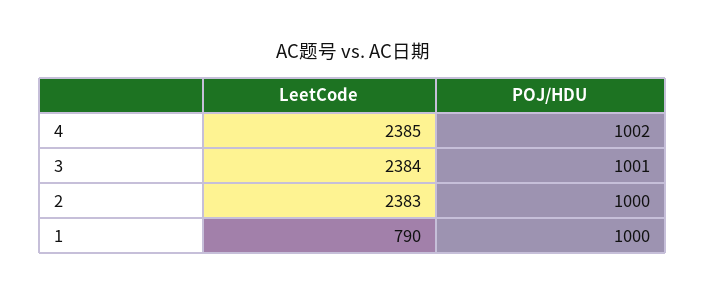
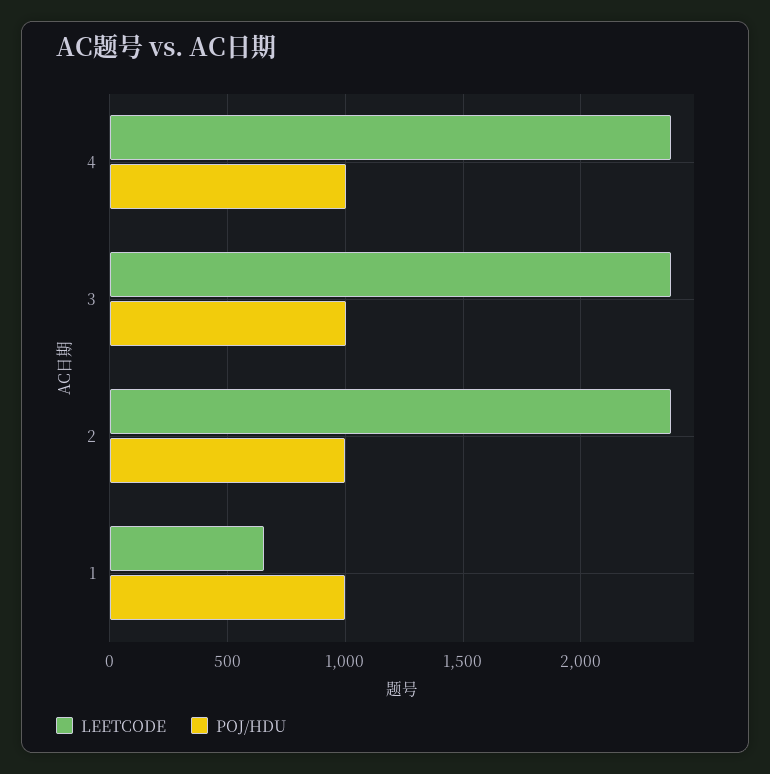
  {
    "LeetCode": {
      "4": 2385,
      "3": 2384,
      "2": 2383,
-     "1": 790
+     "1": 650
    },
    "POJ/HDU": {
      "4": 1002,
      "3": 1001,
      "2": 1000,
      "1": 1000
    }
  }

